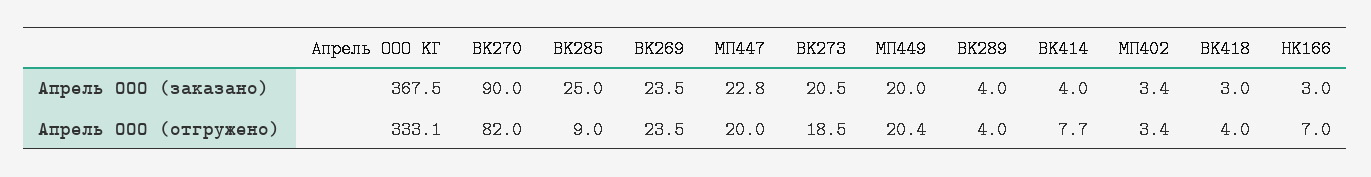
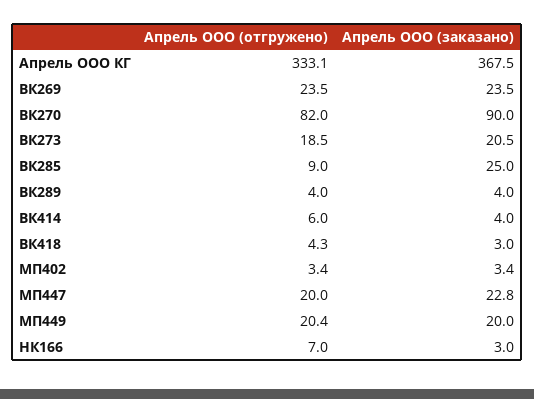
  {
    "Апрель ООО КГ": {
      "Апрель ООО (заказано)": 367.5,
      "Апрель ООО (отгружено)": 333.1
    },
    "ВК270": {
      "Апрель ООО (заказано)": 90,
      "Апрель ООО (отгружено)": 82
    },
    "ВК285": {
      "Апрель ООО (заказано)": 25,
      "Апрель ООО (отгружено)": 9
    },
    "ВК269": {
      "Апрель ООО (заказано)": 23.5,
      "Апрель ООО (отгружено)": 23.5
    },
    "МП447": {
      "Апрель ООО (заказано)": 22.8,
      "Апрель ООО (отгружено)": 20
    },
    "ВК273": {
      "Апрель ООО (заказано)": 20.5,
      "Апрель ООО (отгружено)": 18.5
    },
    "МП449": {
      "Апрель ООО (заказано)": 20,
      "Апрель ООО (отгружено)": 20.4
    },
    "ВК289": {
      "Апрель ООО (заказано)": 4,
      "Апрель ООО (отгружено)": 4
    },
    "ВК414": {
      "Апрель ООО (заказано)": 4,
-     "Апрель ООО (отгружено)": 7.7
+     "Апрель ООО (отгружено)": 6
    },
    "МП402": {
      "Апрель ООО (заказано)": 3.4,
      "Апрель ООО (отгружено)": 3.4
    },
    "ВК418": {
      "Апрель ООО (заказано)": 3,
-     "Апрель ООО (отгружено)": 4
+     "Апрель ООО (отгружено)": 4.3
    },
    "НК166": {
      "Апрель ООО (заказано)": 3,
      "Апрель ООО (отгружено)": 7
    }
  }

